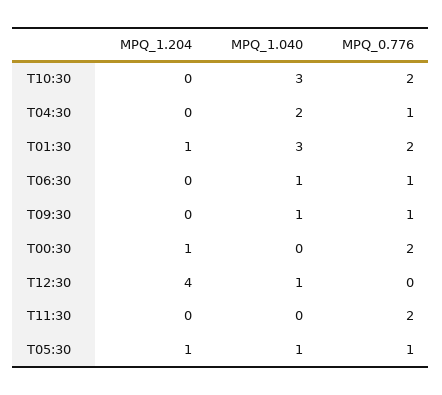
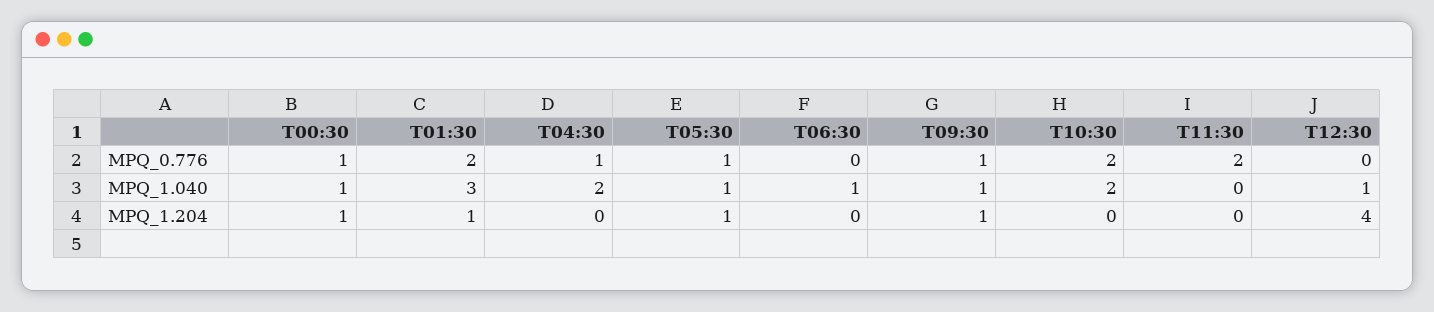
  {
    "MPQ_1.204": {
      "T10:30": 0,
      "T04:30": 0,
      "T01:30": 1,
      "T06:30": 0,
-     "T09:30": 0,
+     "T09:30": 1,
      "T00:30": 1,
      "T12:30": 4,
      "T11:30": 0,
      "T05:30": 1
    },
    "MPQ_1.040": {
-     "T10:30": 3,
+     "T10:30": 2,
      "T04:30": 2,
      "T01:30": 3,
      "T06:30": 1,
      "T09:30": 1,
-     "T00:30": 0,
+     "T00:30": 1,
      "T12:30": 1,
      "T11:30": 0,
      "T05:30": 1
    },
    "MPQ_0.776": {
      "T10:30": 2,
      "T04:30": 1,
      "T01:30": 2,
-     "T06:30": 1,
+     "T06:30": 0,
      "T09:30": 1,
-     "T00:30": 2,
+     "T00:30": 1,
      "T12:30": 0,
      "T11:30": 2,
      "T05:30": 1
    }
  }

